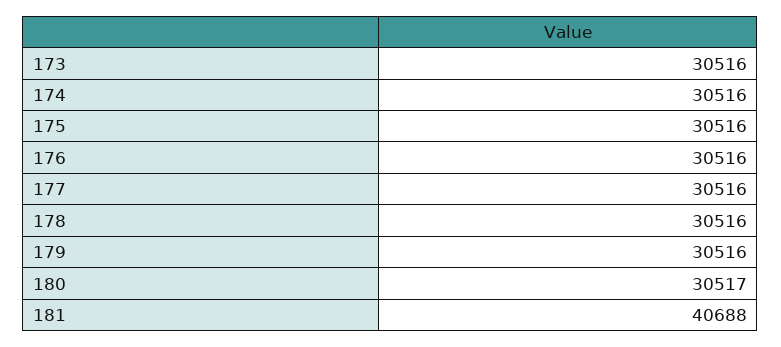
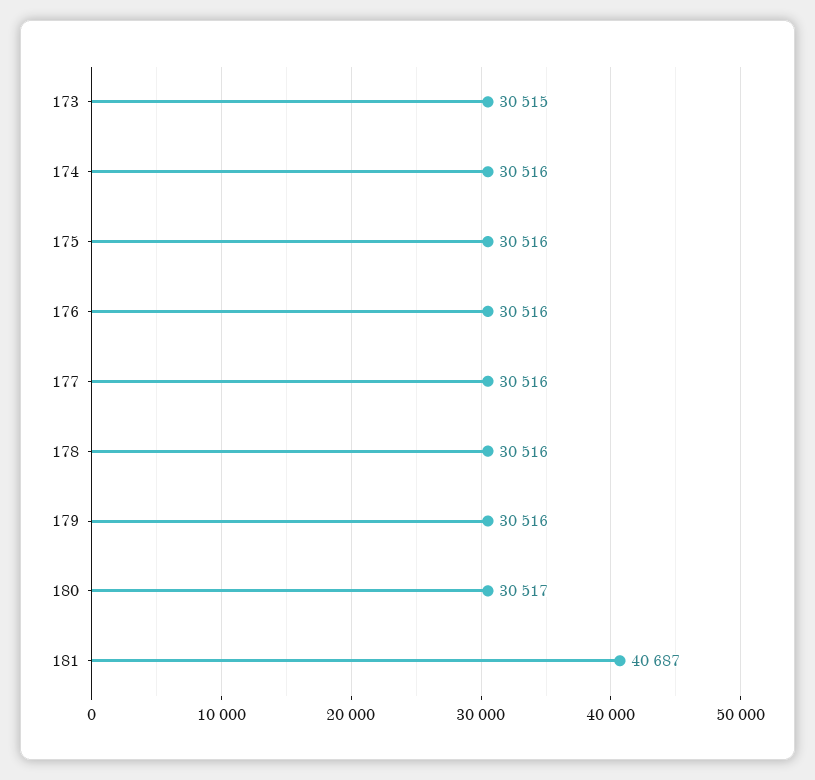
  {
-   "173": 30516,
+   "173": 30515,
    "174": 30516,
    "175": 30516,
    "176": 30516,
    "177": 30516,
    "178": 30516,
    "179": 30516,
    "180": 30517,
-   "181": 40688
+   "181": 40687
  }

